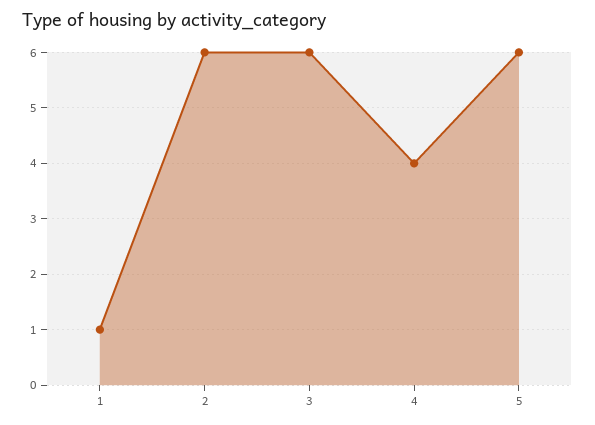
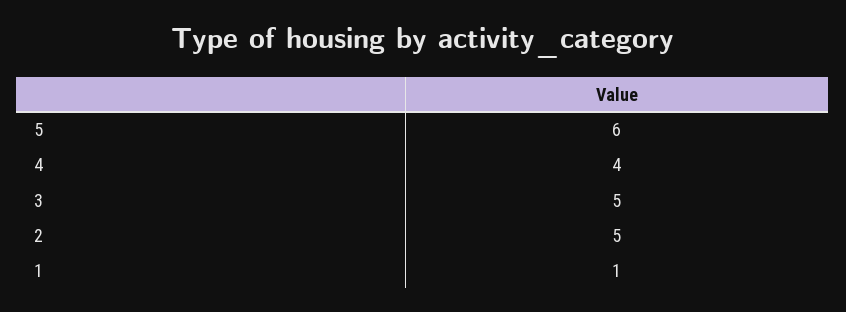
  {
    "1": 1,
-   "2": 6,
+   "2": 5,
-   "3": 6,
+   "3": 5,
    "4": 4,
    "5": 6
  }

